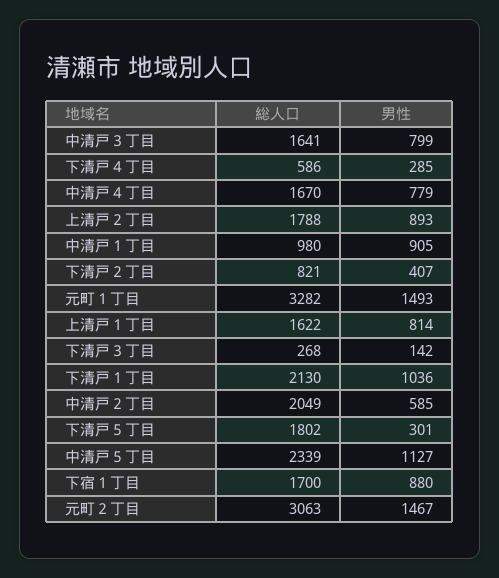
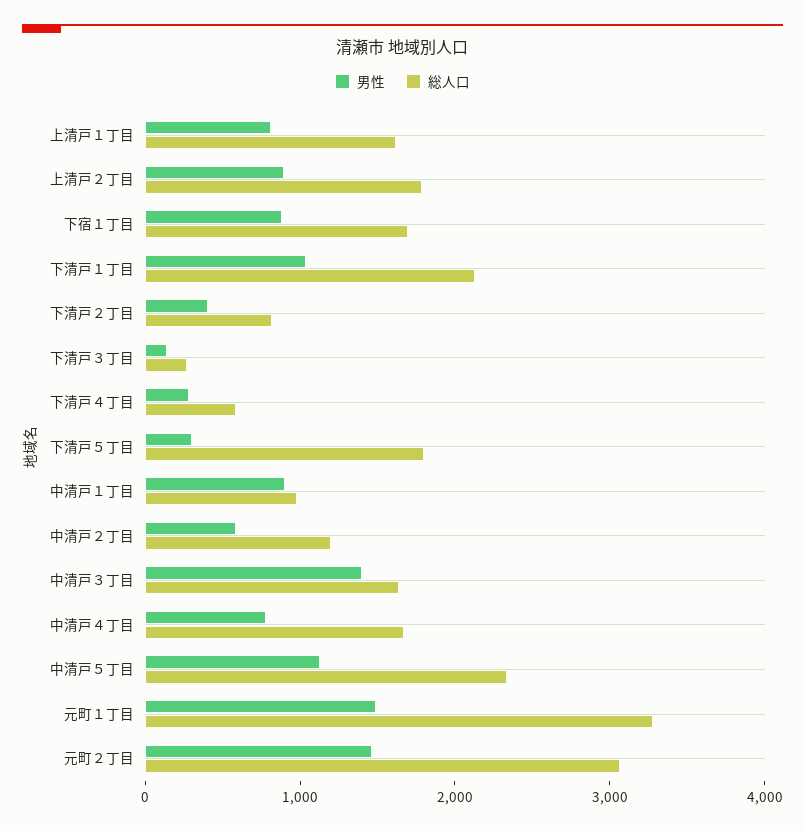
  {
    "総人口": {
      "中清戸３丁目": 1641,
      "下清戸４丁目": 586,
      "中清戸４丁目": 1670,
      "上清戸２丁目": 1788,
      "中清戸１丁目": 980,
      "下清戸２丁目": 821,
      "元町１丁目": 3282,
      "上清戸１丁目": 1622,
      "下清戸３丁目": 268,
      "下清戸１丁目": 2130,
-     "中清戸２丁目": 2049,
+     "中清戸２丁目": 1200,
      "下清戸５丁目": 1802,
      "中清戸５丁目": 2339,
      "下宿１丁目": 1700,
      "元町２丁目": 3063
    },
    "男性": {
-     "中清戸３丁目": 799,
+     "中清戸３丁目": 1400,
      "下清戸４丁目": 285,
      "中清戸４丁目": 779,
      "上清戸２丁目": 893,
      "中清戸１丁目": 905,
      "下清戸２丁目": 407,
      "元町１丁目": 1493,
      "上清戸１丁目": 814,
      "下清戸３丁目": 142,
      "下清戸１丁目": 1036,
      "中清戸２丁目": 585,
      "下清戸５丁目": 301,
      "中清戸５丁目": 1127,
      "下宿１丁目": 880,
      "元町２丁目": 1467
    }
  }

